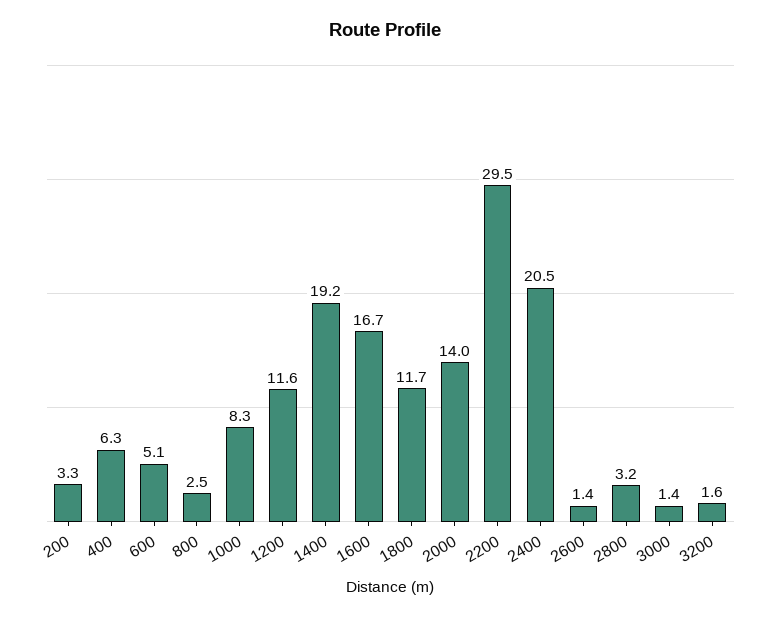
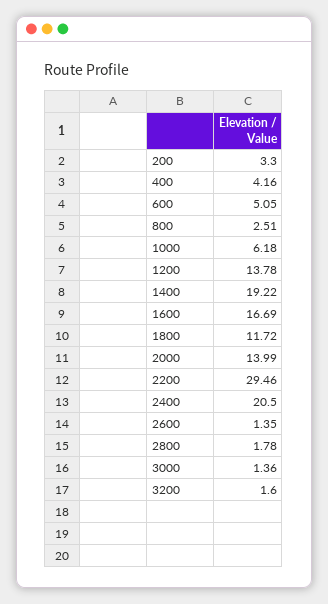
  {
    "200": 3.3,
-   "400": 6.3,
+   "400": 4.16,
    "600": 5.05,
    "800": 2.51,
-   "1000": 8.3,
+   "1000": 6.18,
-   "1200": 11.6,
+   "1200": 13.78,
    "1400": 19.22,
    "1600": 16.69,
    "1800": 11.72,
    "2000": 13.99,
    "2200": 29.46,
    "2400": 20.5,
    "2600": 1.35,
-   "2800": 3.2,
+   "2800": 1.78,
    "3000": 1.36,
    "3200": 1.6
  }

